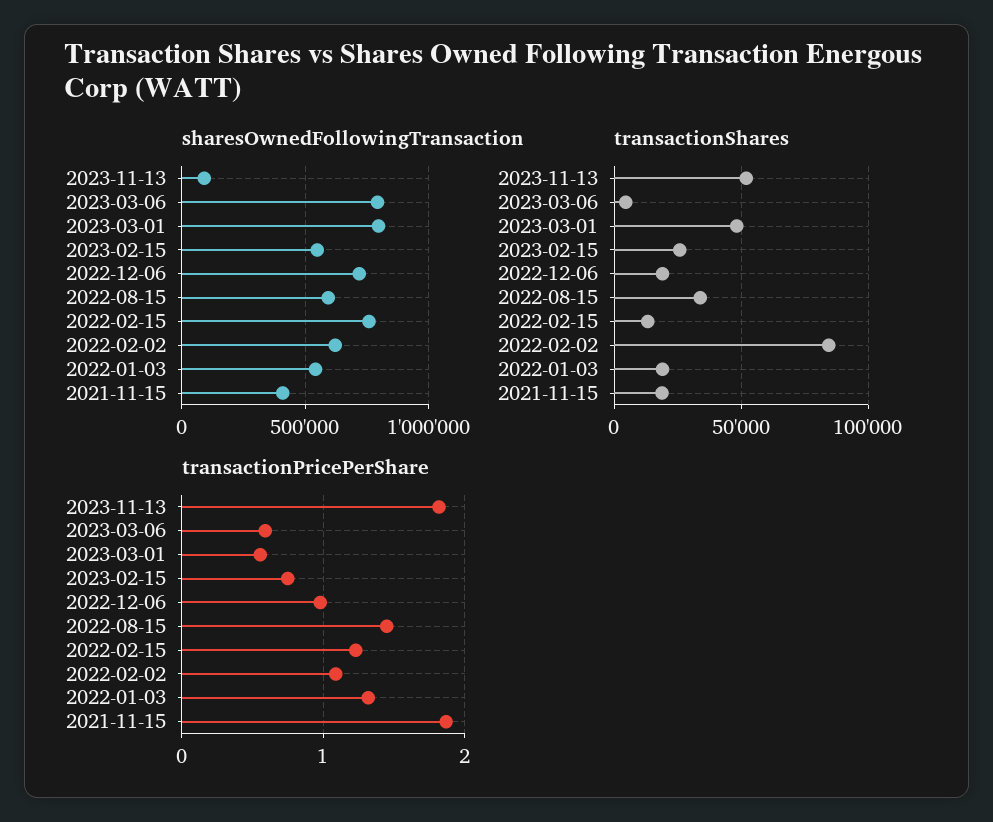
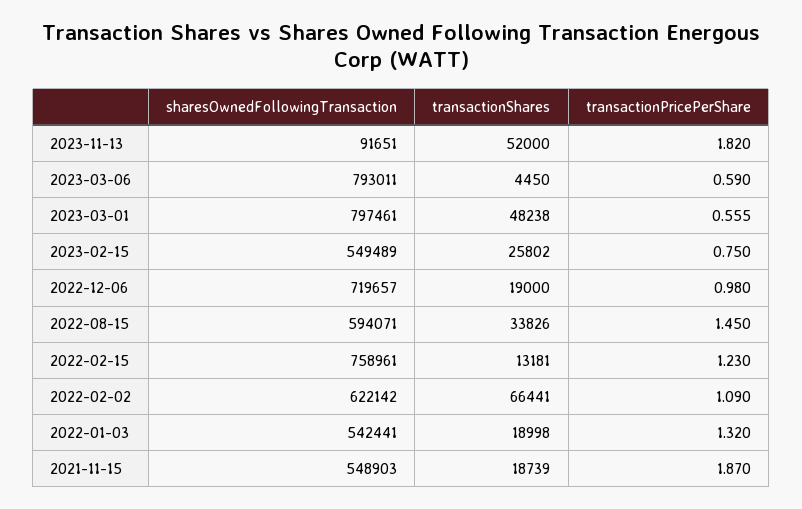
  {
    "sharesOwnedFollowingTransaction": {
      "2023-11-13": 91651,
      "2023-03-06": 793011,
      "2023-03-01": 797461,
      "2023-02-15": 549489,
      "2022-12-06": 719657,
      "2022-08-15": 594071,
      "2022-02-15": 758961,
      "2022-02-02": 622142,
      "2022-01-03": 542441,
-     "2021-11-15": 400000
+     "2021-11-15": 548903
    },
    "transactionShares": {
      "2023-11-13": 52000,
      "2023-03-06": 4450,
      "2023-03-01": 48238,
      "2023-02-15": 25802,
      "2022-12-06": 19000,
      "2022-08-15": 33826,
      "2022-02-15": 13181,
-     "2022-02-02": 85000,
+     "2022-02-02": 66441,
      "2022-01-03": 18998,
      "2021-11-15": 18739
    },
    "transactionPricePerShare": {
      "2023-11-13": 1.82,
      "2023-03-06": 0.59,
      "2023-03-01": 0.555,
      "2023-02-15": 0.75,
      "2022-12-06": 0.98,
      "2022-08-15": 1.45,
      "2022-02-15": 1.23,
      "2022-02-02": 1.09,
      "2022-01-03": 1.32,
      "2021-11-15": 1.87
    }
  }

